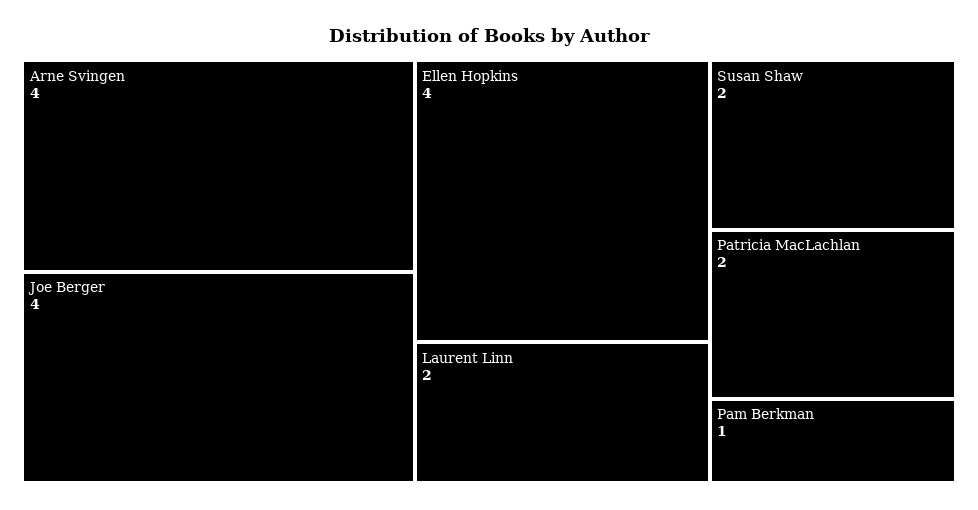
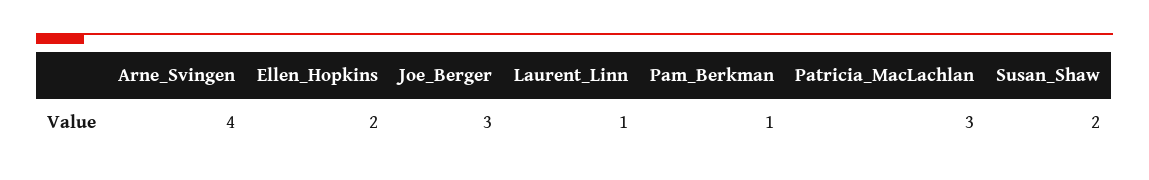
  {
    "Arne Svingen": 4,
-   "Joe Berger": 4,
+   "Joe Berger": 3,
-   "Ellen Hopkins": 4,
+   "Ellen Hopkins": 2,
-   "Laurent Linn": 2,
+   "Laurent Linn": 1,
    "Susan Shaw": 2,
-   "Patricia MacLachlan": 2,
+   "Patricia MacLachlan": 3,
    "Pam Berkman": 1
  }

